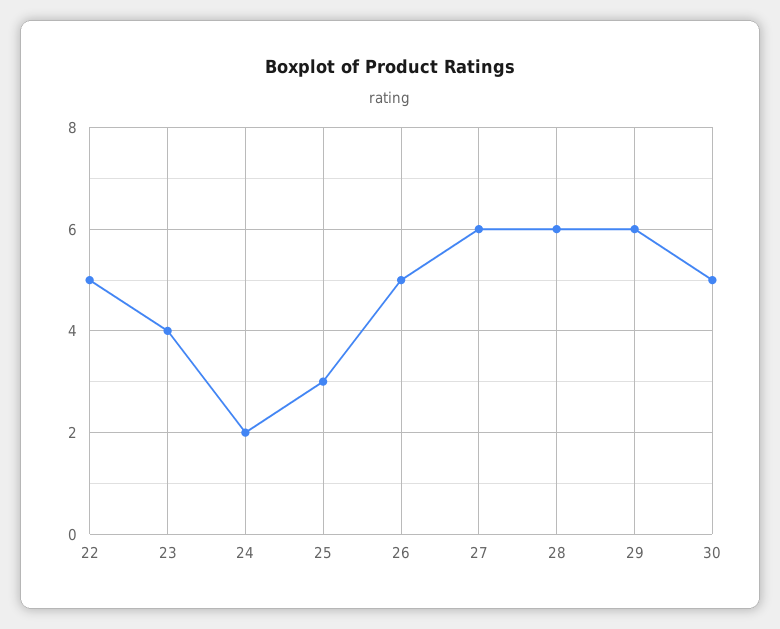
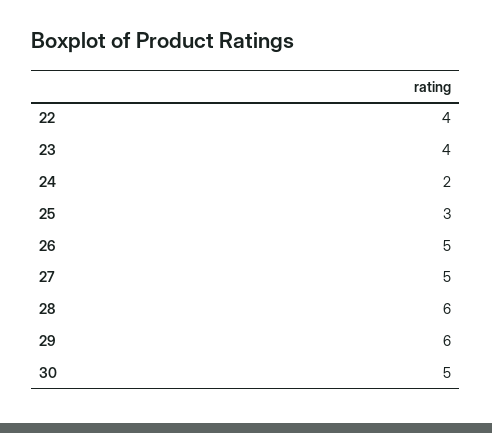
  {
-   "22": 5,
+   "22": 4,
    "23": 4,
    "24": 2,
    "25": 3,
    "26": 5,
-   "27": 6,
+   "27": 5,
    "28": 6,
    "29": 6,
    "30": 5
  }

